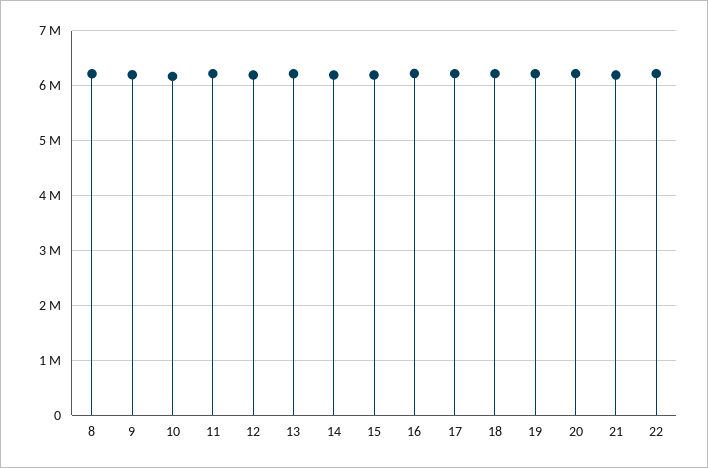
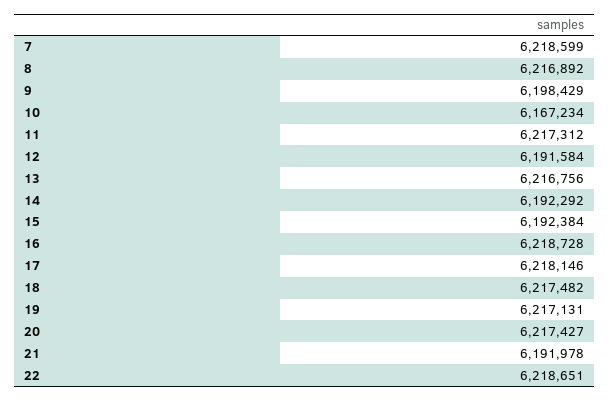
  {
    "8": 6216892,
    "9": 6198429,
    "10": 6167234,
    "11": 6217312,
    "12": 6191584,
    "13": 6216756,
    "14": 6192292,
    "15": 6192384,
    "16": 6218728,
    "17": 6218146,
    "18": 6217482,
    "19": 6217131,
    "20": 6217427,
    "21": 6191978,
-   "22": 6218651
+   "22": 6218651,
+   "7": 6218599
  }

